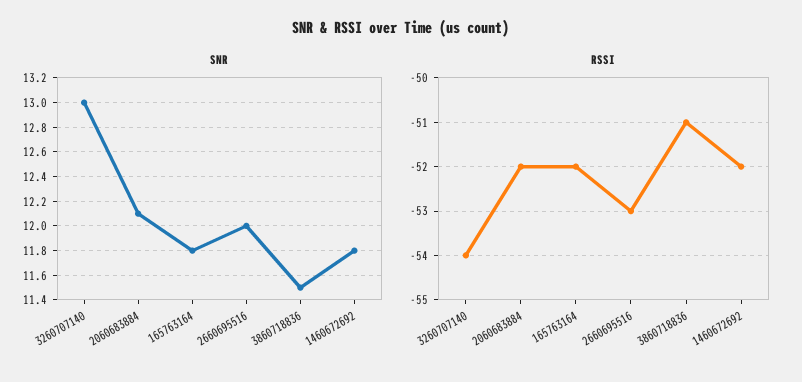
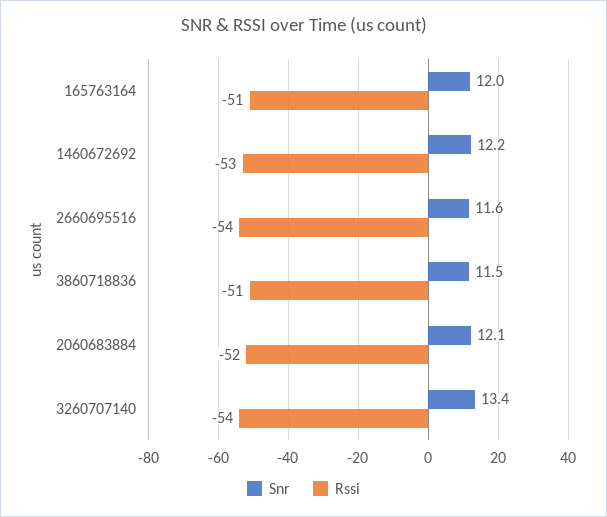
  {
    "SNR": {
-     "3260707140": 13,
+     "3260707140": 13.4,
      "2060683884": 12.1,
-     "165763164": 11.8,
+     "165763164": 12,
-     "2660695516": 12,
+     "2660695516": 11.6,
      "3860718836": 11.5,
-     "1460672692": 11.8
+     "1460672692": 12.2
    },
    "RSSI": {
      "3260707140": -54,
      "2060683884": -52,
-     "165763164": -52,
+     "165763164": -51,
-     "2660695516": -53,
+     "2660695516": -54,
      "3860718836": -51,
-     "1460672692": -52
+     "1460672692": -53
    }
  }

